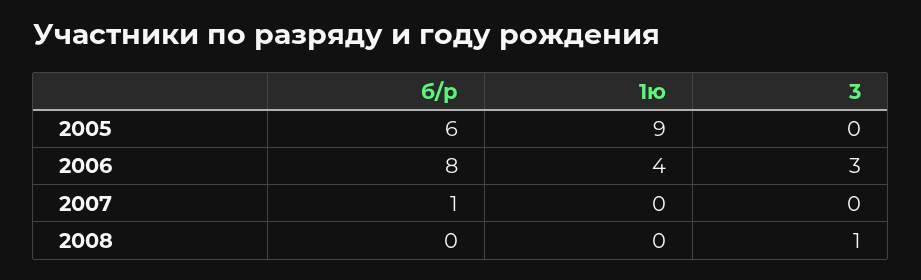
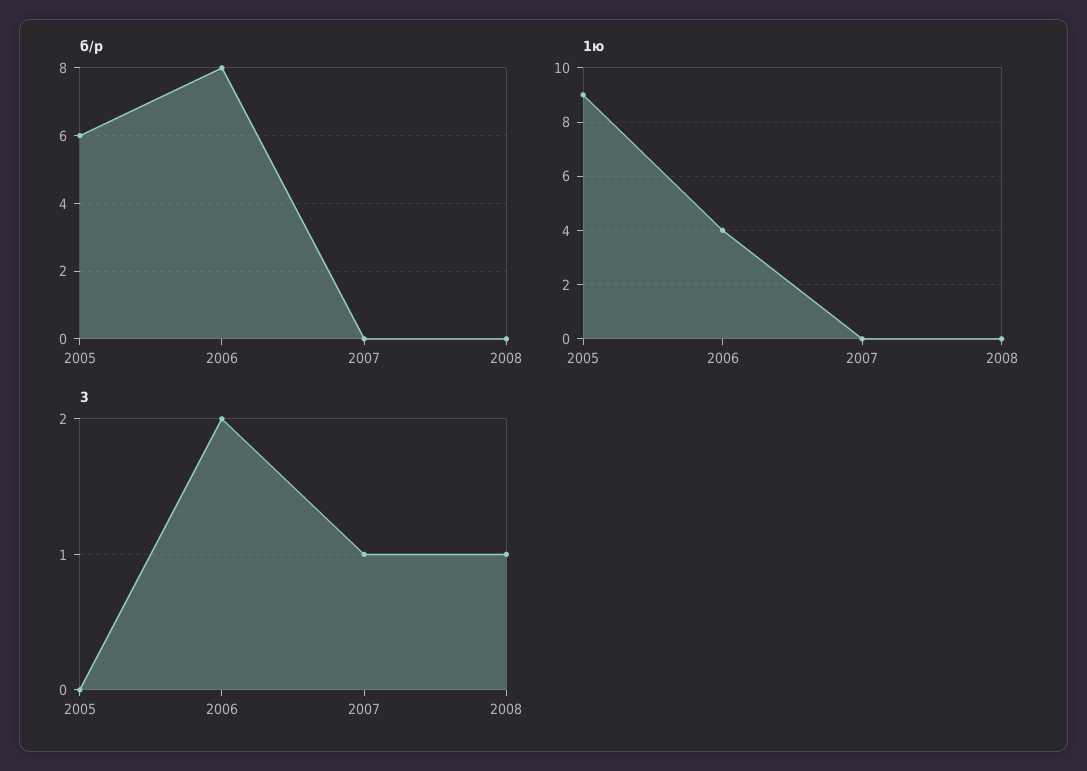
  {
    "б/р": {
      "2005": 6,
      "2006": 8,
-     "2007": 1,
+     "2007": 0,
      "2008": 0
    },
    "1ю": {
      "2005": 9,
      "2006": 4,
      "2007": 0,
      "2008": 0
    },
    "3": {
      "2005": 0,
-     "2006": 3,
+     "2006": 2,
-     "2007": 0,
+     "2007": 1,
      "2008": 1
    }
  }

